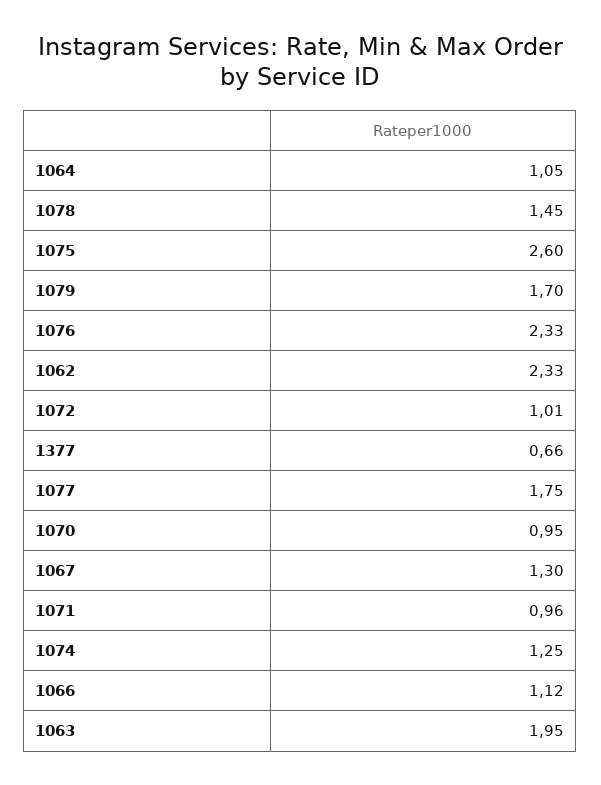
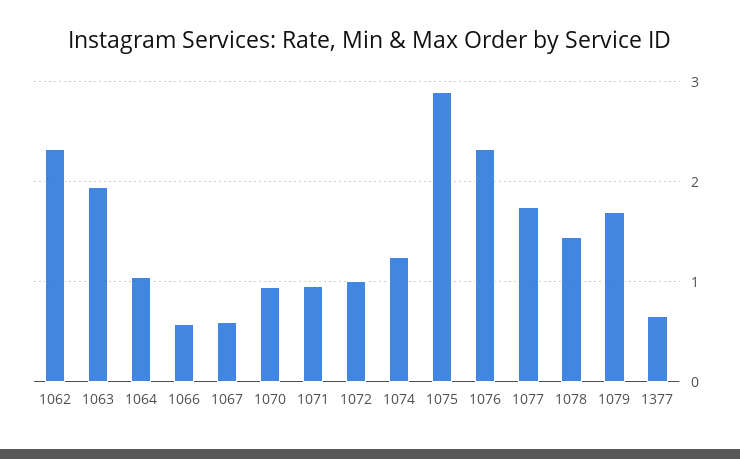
  {
    "1064": 1.05,
    "1078": 1.45,
-   "1075": 2.6,
+   "1075": 2.9,
    "1079": 1.7,
    "1076": 2.33,
    "1062": 2.33,
    "1072": 1.01,
    "1377": 0.66,
    "1077": 1.75,
    "1070": 0.95,
-   "1067": 1.3,
+   "1067": 0.6,
    "1071": 0.96,
    "1074": 1.25,
-   "1066": 1.12,
+   "1066": 0.6,
    "1063": 1.95
  }

